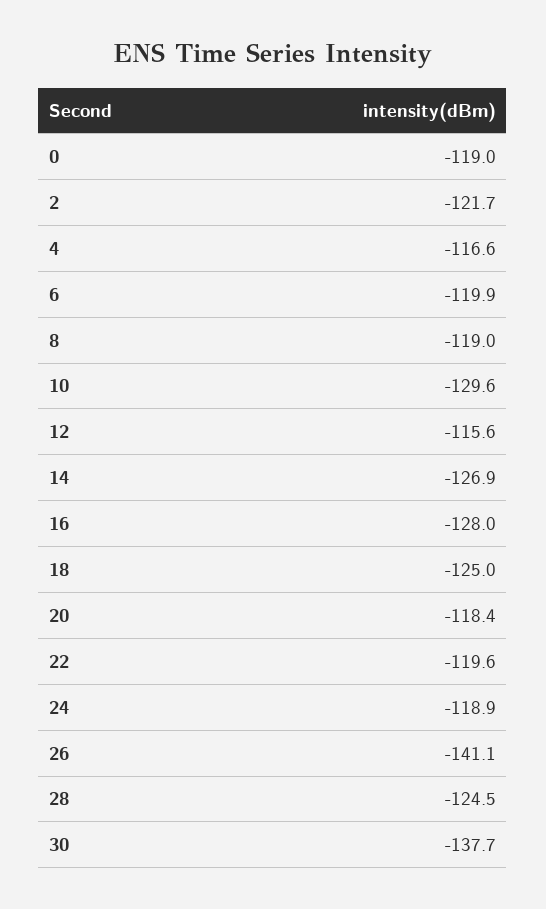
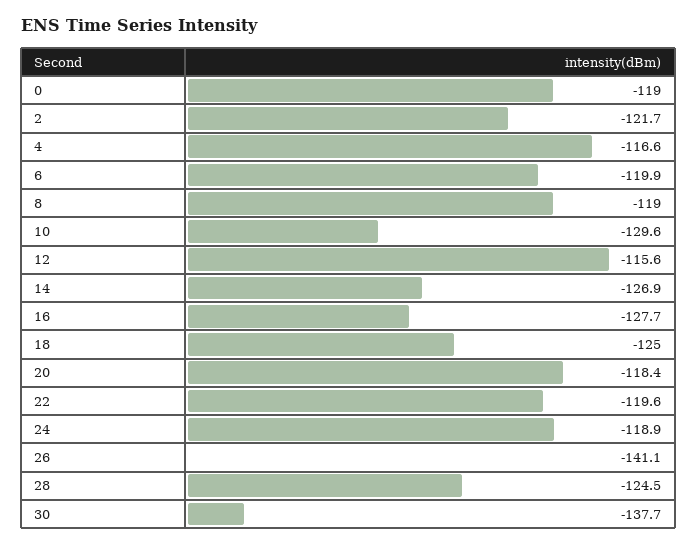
  {
    "0": -119,
    "2": -121.7,
    "4": -116.6,
    "6": -119.9,
    "8": -119,
    "10": -129.6,
    "12": -115.6,
    "14": -126.9,
-   "16": -128,
+   "16": -127.7,
    "18": -125,
    "20": -118.4,
    "22": -119.6,
    "24": -118.9,
    "26": -141.1,
    "28": -124.5,
    "30": -137.7
  }

